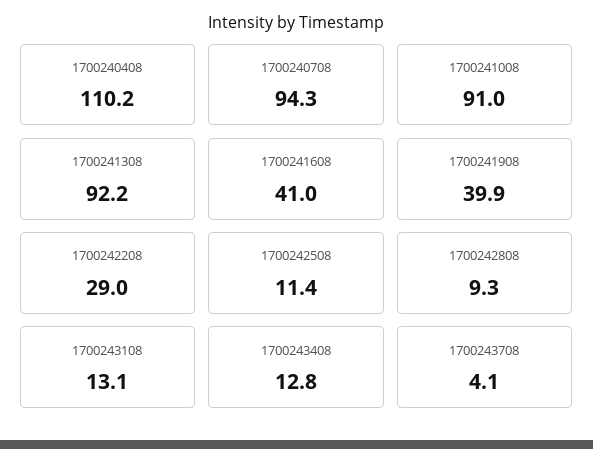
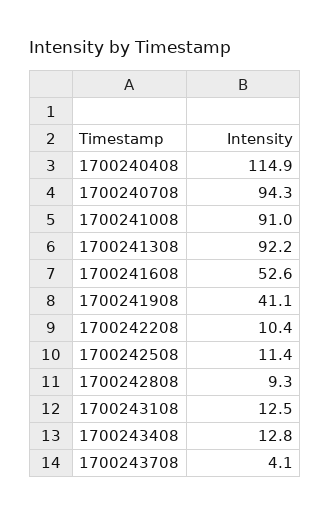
  {
-   "1700240408": 110.2,
+   "1700240408": 114.9,
    "1700240708": 94.3,
    "1700241008": 91,
    "1700241308": 92.2,
-   "1700241608": 41,
+   "1700241608": 52.6,
-   "1700241908": 39.9,
+   "1700241908": 41.1,
-   "1700242208": 29,
+   "1700242208": 10.4,
    "1700242508": 11.4,
    "1700242808": 9.3,
-   "1700243108": 13.1,
+   "1700243108": 12.5,
    "1700243408": 12.8,
    "1700243708": 4.1
  }

